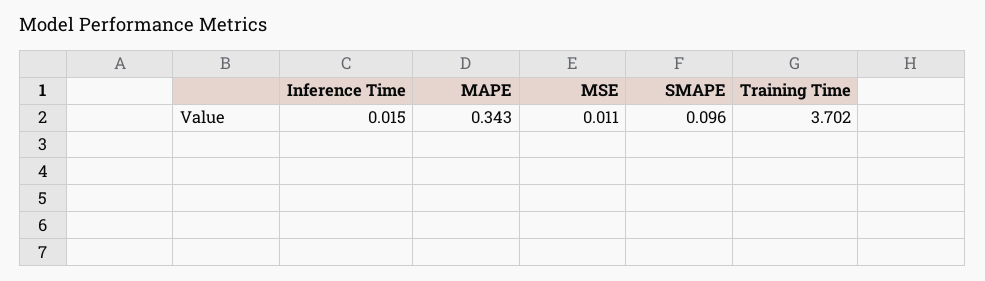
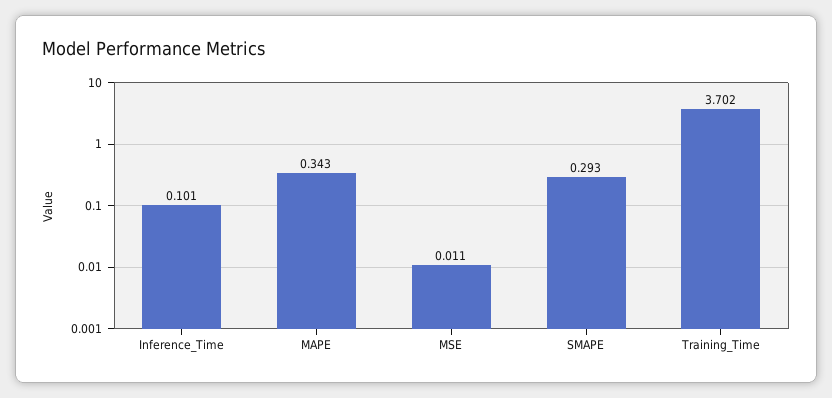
  {
-   "Inference Time": 0.015,
+   "Inference Time": 0.101,
    "MAPE": 0.343,
    "MSE": 0.011,
-   "SMAPE": 0.096,
+   "SMAPE": 0.293,
    "Training Time": 3.702
  }

